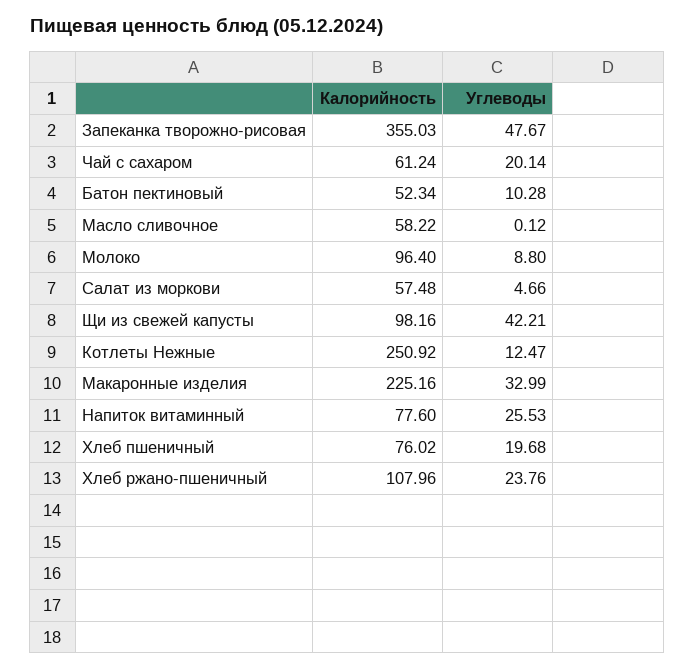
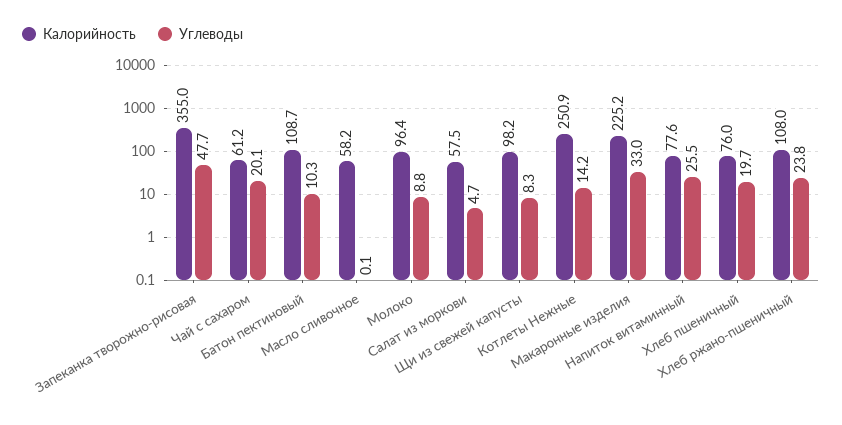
  {
    "Калорийность": {
      "Запеканка творожно-рисовая": 355.03,
      "Чай с сахаром": 61.24,
-     "Батон пектиновый": 52.34,
+     "Батон пектиновый": 108.7,
      "Масло сливочное": 58.22,
      "Молоко": 96.4,
      "Салат из моркови": 57.48,
      "Щи из свежей капусты": 98.16,
      "Котлеты Нежные": 250.92,
      "Макаронные изделия": 225.16,
      "Напиток витаминный": 77.6,
      "Хлеб пшеничный": 76.02,
      "Хлеб ржано-пшеничный": 107.96
    },
    "Углеводы": {
      "Запеканка творожно-рисовая": 47.67,
      "Чай с сахаром": 20.14,
      "Батон пектиновый": 10.28,
      "Масло сливочное": 0.12,
      "Молоко": 8.8,
      "Салат из моркови": 4.66,
-     "Щи из свежей капусты": 42.21,
+     "Щи из свежей капусты": 8.3,
-     "Котлеты Нежные": 12.47,
+     "Котлеты Нежные": 14.2,
      "Макаронные изделия": 32.99,
      "Напиток витаминный": 25.53,
      "Хлеб пшеничный": 19.68,
      "Хлеб ржано-пшеничный": 23.76
    }
  }

